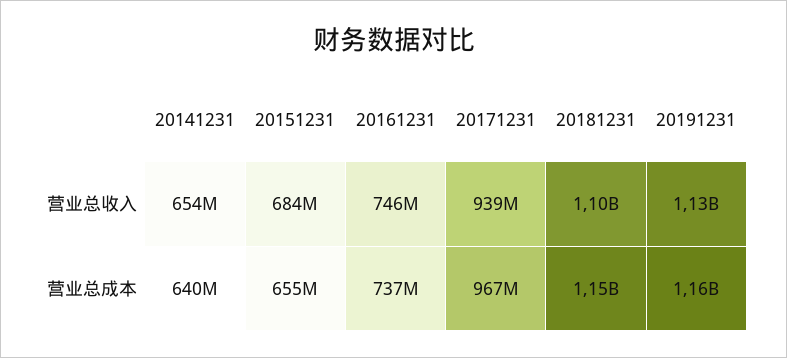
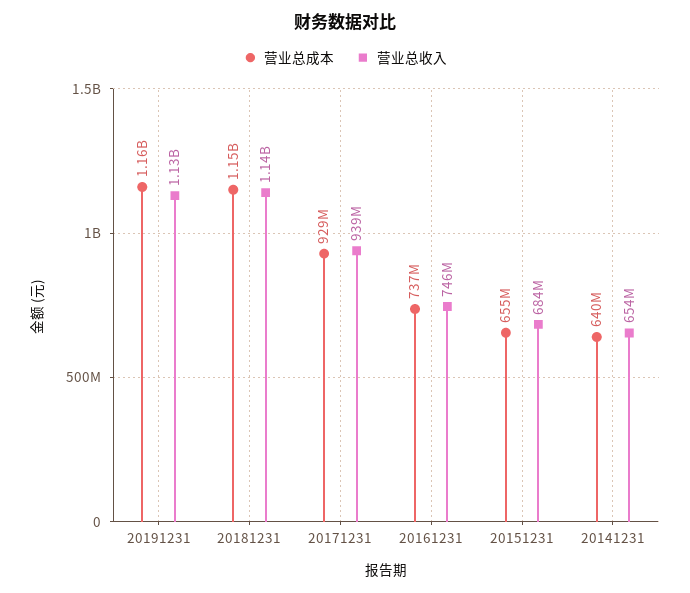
  {
    "营业总收入": {
      "20141231": 654000000,
      "20151231": 684000000,
      "20161231": 746000000,
      "20171231": 939000000,
-     "20181231": 1100000000,
+     "20181231": 1140000000,
      "20191231": 1130000000
    },
    "营业总成本": {
      "20141231": 640000000,
      "20151231": 655000000,
      "20161231": 737000000,
-     "20171231": 967000000,
+     "20171231": 929000000,
      "20181231": 1150000000,
      "20191231": 1160000000
    }
  }

